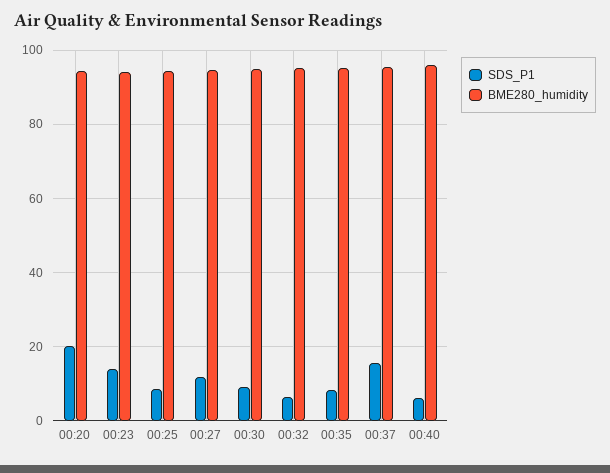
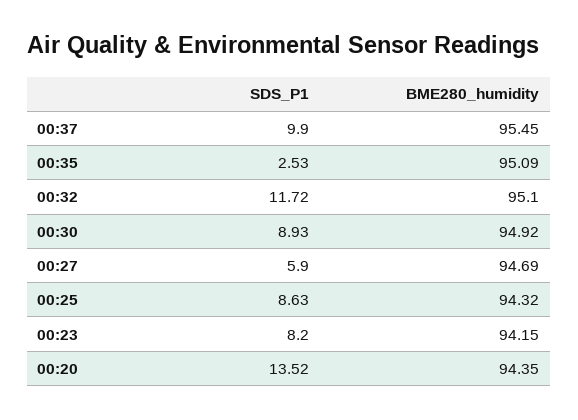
  {
    "SDS_P1": {
-     "00:20": 20,
+     "00:20": 13.52,
-     "00:23": 14,
+     "00:23": 8.2,
      "00:25": 8.63,
-     "00:27": 12,
+     "00:27": 5.9,
      "00:30": 8.93,
-     "00:32": 6,
+     "00:32": 11.72,
-     "00:35": 8,
+     "00:35": 2.53,
-     "00:37": 16,
+     "00:37": 9.9
-     "00:40": 6
    },
    "BME280_humidity": {
      "00:20": 94.35,
      "00:23": 94.15,
      "00:25": 94.32,
      "00:27": 94.69,
      "00:30": 94.92,
      "00:32": 95.1,
      "00:35": 95.09,
-     "00:37": 95.45,
+     "00:37": 95.45
-     "00:40": 96
    }
  }

